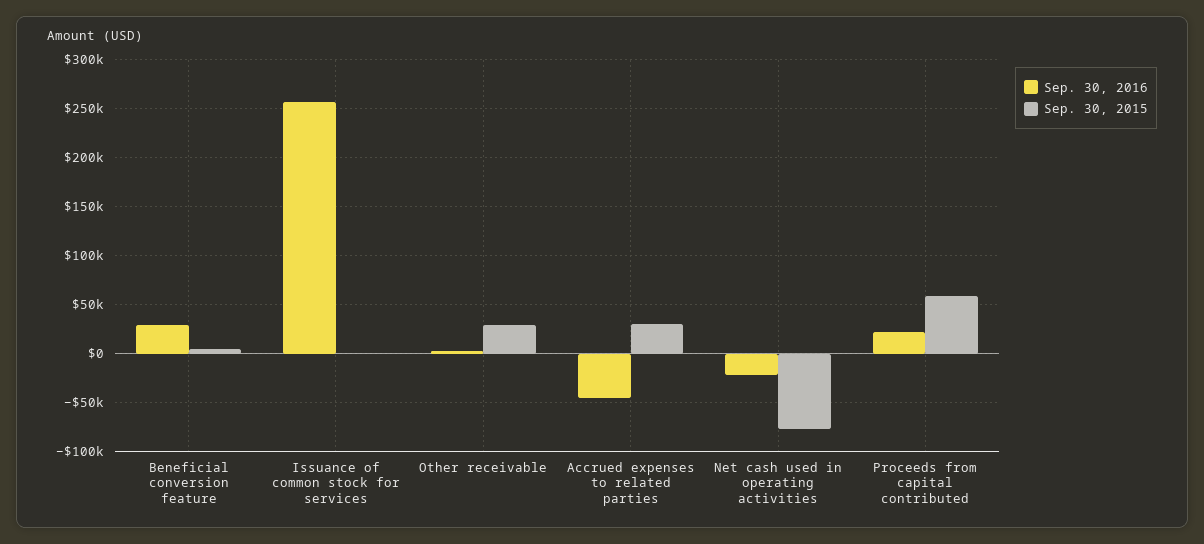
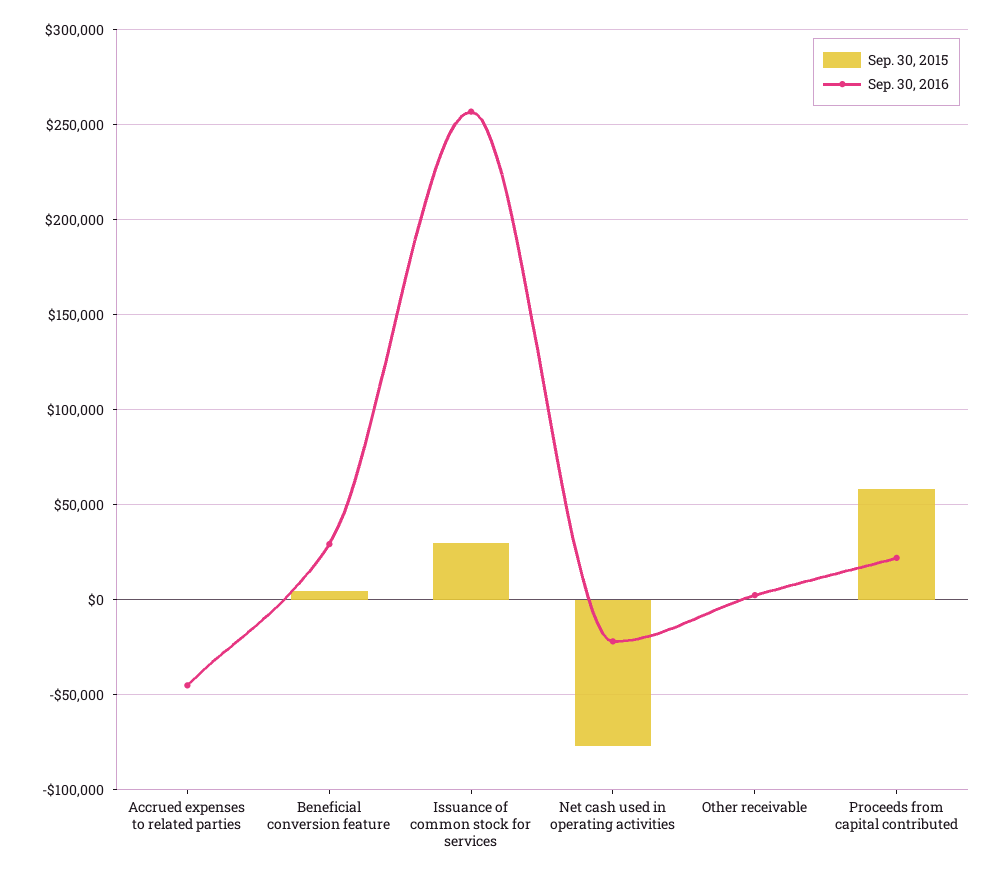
  {
    "Sep. 30, 2016": {
      "Beneficial conversion feature": 30000,
      "Issuance of common stock for services": 255000,
      "Other receivable": 0,
      "Accrued expenses to related parties": -45000,
      "Net cash used in operating activities": -20000,
      "Proceeds from capital contributed": 20000
    },
    "Sep. 30, 2015": {
      "Beneficial conversion feature": 5000,
-     "Issuance of common stock for services": 0,
+     "Issuance of common stock for services": 30000,
-     "Other receivable": 30000,
+     "Other receivable": 0,
-     "Accrued expenses to related parties": 30000,
+     "Accrued expenses to related parties": 0,
      "Net cash used in operating activities": -75000,
      "Proceeds from capital contributed": 60000
    }
  }

